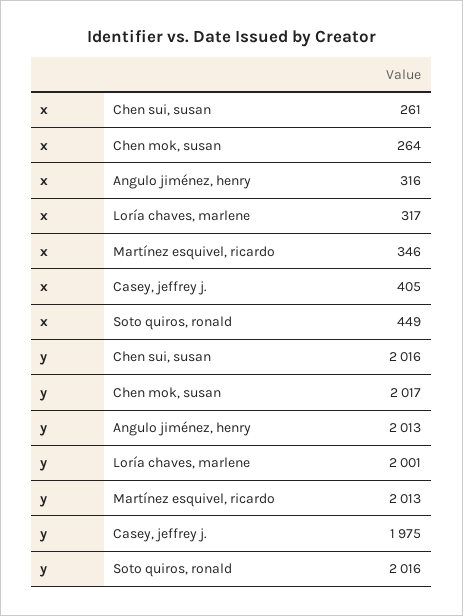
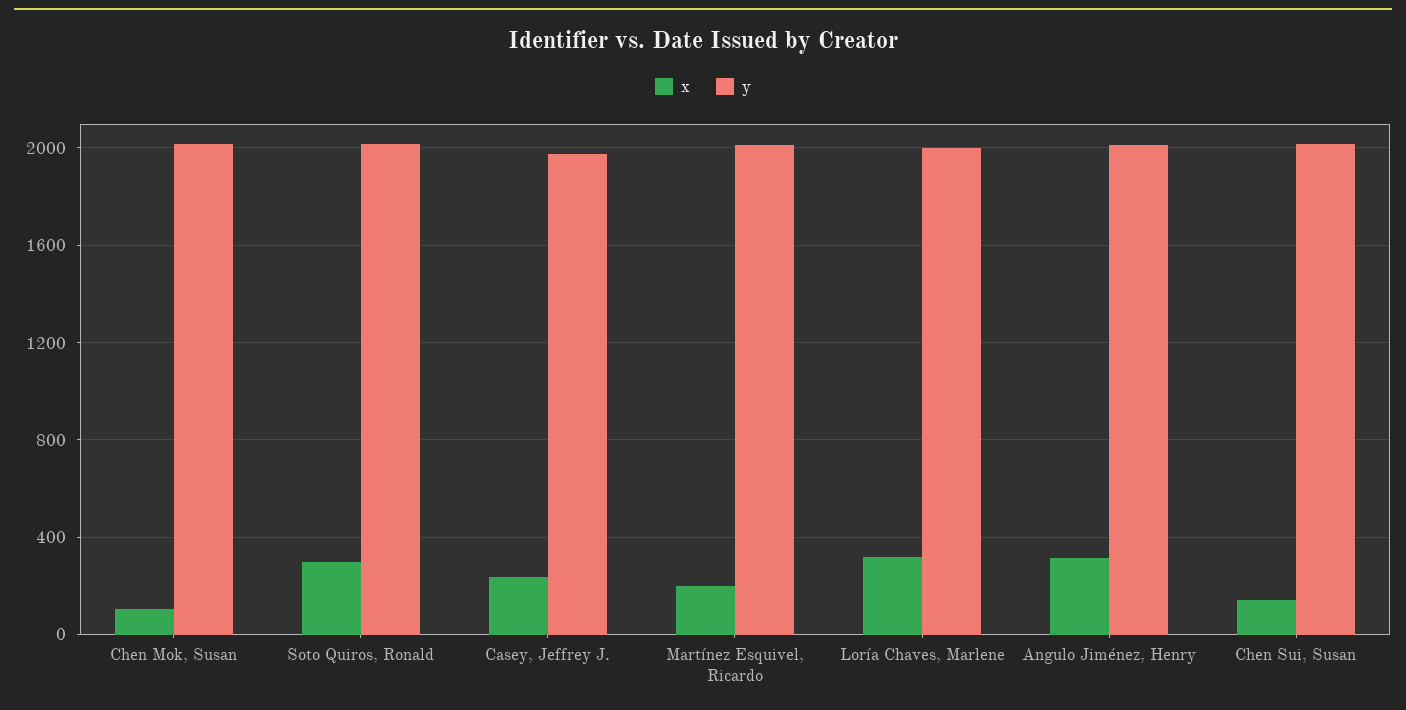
  {
    "x": {
-     "Chen sui, susan": 261,
+     "Chen sui, susan": 150,
-     "Chen mok, susan": 264,
+     "Chen mok, susan": 100,
      "Angulo jiménez, henry": 316,
      "Loría chaves, marlene": 317,
-     "Martínez esquivel, ricardo": 346,
+     "Martínez esquivel, ricardo": 200,
-     "Casey, jeffrey j.": 405,
+     "Casey, jeffrey j.": 250,
-     "Soto quiros, ronald": 449
+     "Soto quiros, ronald": 300
    },
    "y": {
      "Chen sui, susan": 2016,
      "Chen mok, susan": 2017,
      "Angulo jiménez, henry": 2013,
      "Loría chaves, marlene": 2001,
      "Martínez esquivel, ricardo": 2013,
      "Casey, jeffrey j.": 1975,
      "Soto quiros, ronald": 2016
    }
  }

